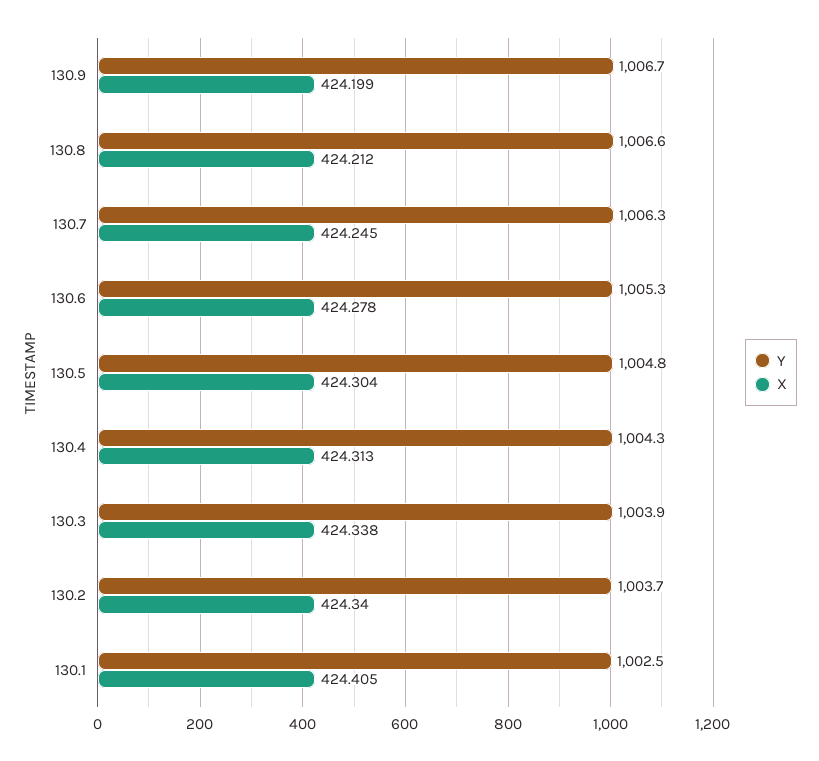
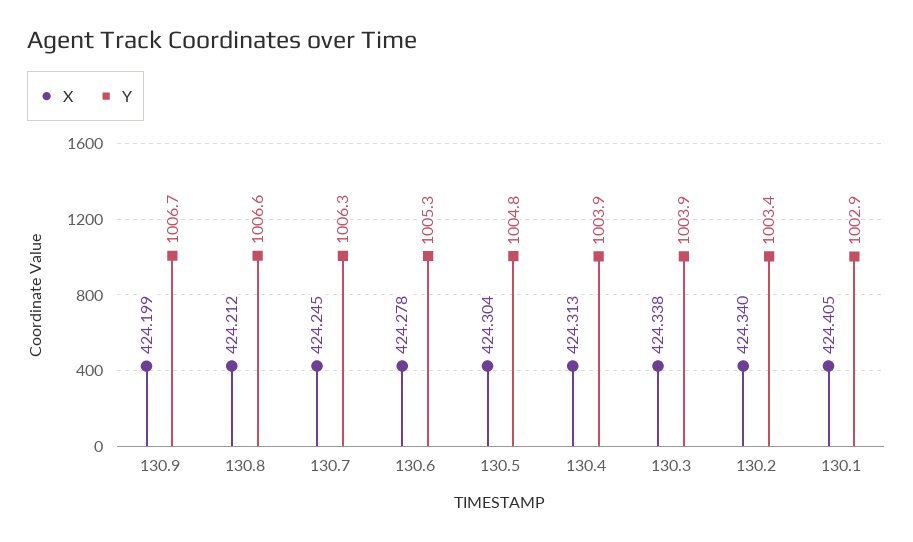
  {
    "Y": {
      "130.9": 1006.7,
      "130.8": 1006.6,
      "130.7": 1006.3,
      "130.6": 1005.3,
      "130.5": 1004.8,
-     "130.4": 1004.3,
+     "130.4": 1003.9,
      "130.3": 1003.9,
-     "130.2": 1003.7,
+     "130.2": 1003.4,
-     "130.1": 1002.5
+     "130.1": 1002.9
    },
    "X": {
      "130.9": 424.199,
      "130.8": 424.212,
      "130.7": 424.245,
      "130.6": 424.278,
      "130.5": 424.304,
      "130.4": 424.313,
      "130.3": 424.338,
      "130.2": 424.34,
      "130.1": 424.405
    }
  }

